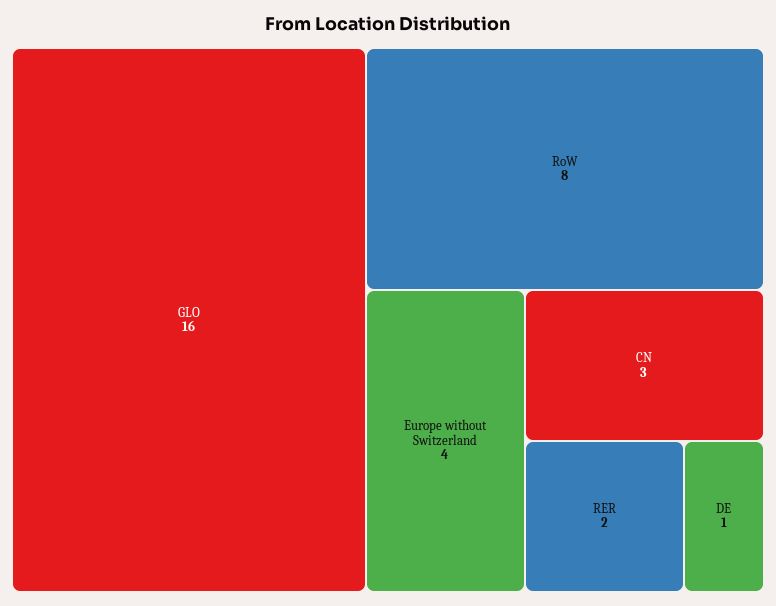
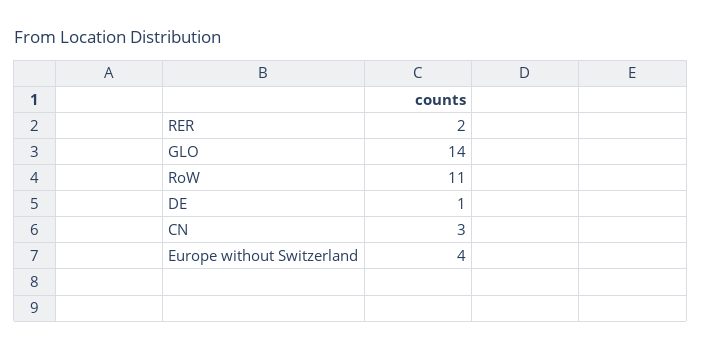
  {
-   "GLO": 16,
+   "GLO": 14,
-   "RoW": 8,
+   "RoW": 11,
    "Europe without Switzerland": 4,
    "CN": 3,
    "RER": 2,
    "DE": 1
  }

